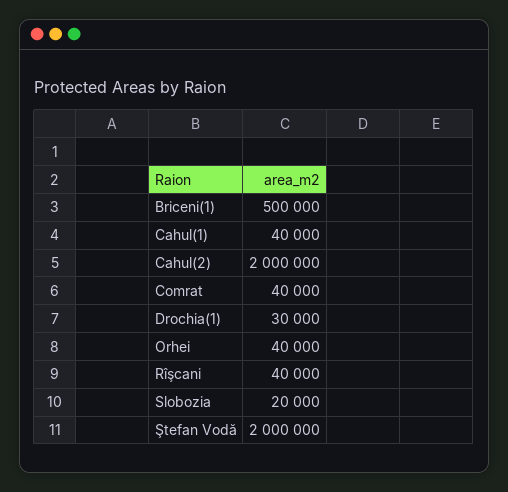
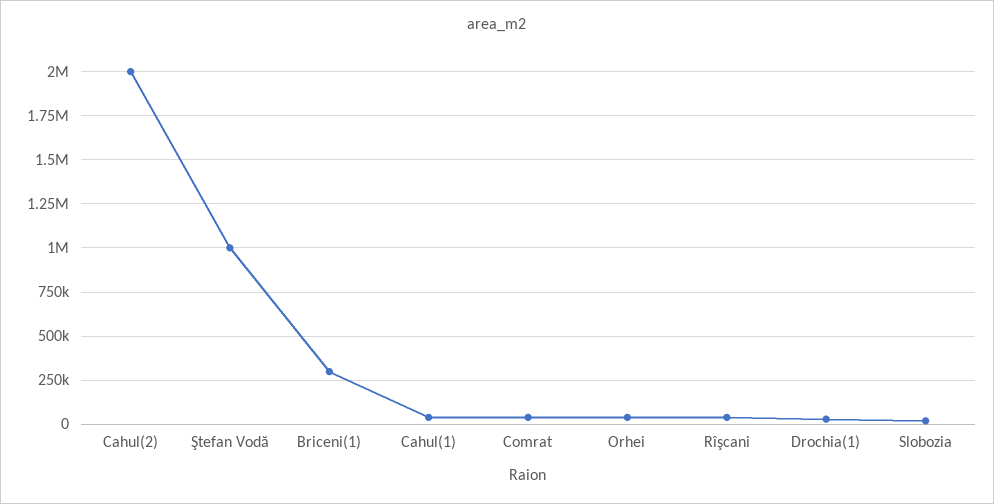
  {
-   "Briceni(1)": 500000,
+   "Briceni(1)": 300000,
    "Cahul(1)": 40000,
    "Cahul(2)": 2000000,
    "Comrat": 40000,
    "Drochia(1)": 30000,
    "Orhei": 40000,
    "Rîşcani": 40000,
    "Slobozia": 20000,
-   "Ştefan Vodă": 2000000
+   "Ştefan Vodă": 1000000
  }

